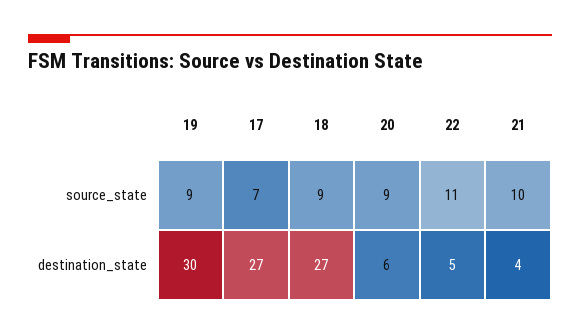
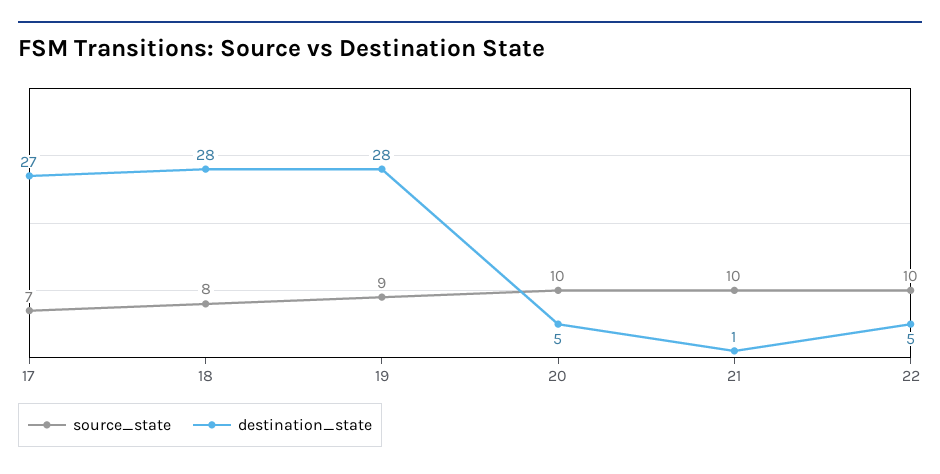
  {
    "source_state": {
      "19": 9,
      "17": 7,
-     "18": 9,
+     "18": 8,
-     "20": 9,
+     "20": 10,
-     "22": 11,
+     "22": 10,
      "21": 10
    },
    "destination_state": {
-     "19": 30,
+     "19": 28,
      "17": 27,
-     "18": 27,
+     "18": 28,
-     "20": 6,
+     "20": 5,
      "22": 5,
-     "21": 4
+     "21": 1
    }
  }

